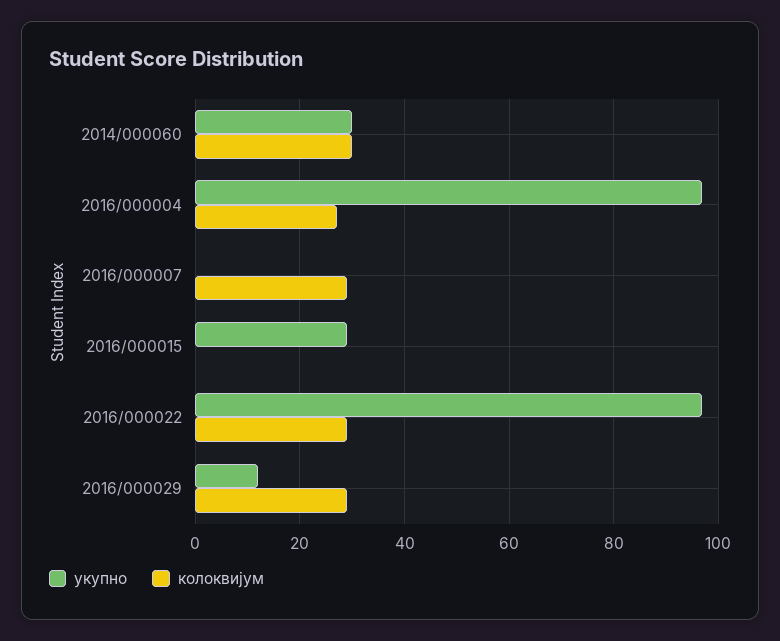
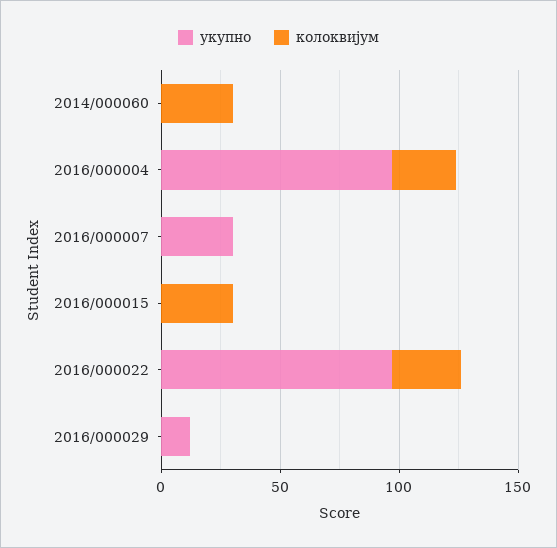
  {
    "укупно": {
-     "2014/000060": 30,
+     "2014/000060": 0,
      "2016/000004": 95,
-     "2016/000007": 0,
+     "2016/000007": 30,
-     "2016/000015": 30,
+     "2016/000015": 0,
      "2016/000022": 95,
      "2016/000029": 10
    },
    "колоквијум": {
      "2014/000060": 30,
      "2016/000004": 25,
-     "2016/000007": 30,
+     "2016/000007": 0,
-     "2016/000015": 0,
+     "2016/000015": 30,
      "2016/000022": 30,
-     "2016/000029": 30
+     "2016/000029": 0
    }
  }

